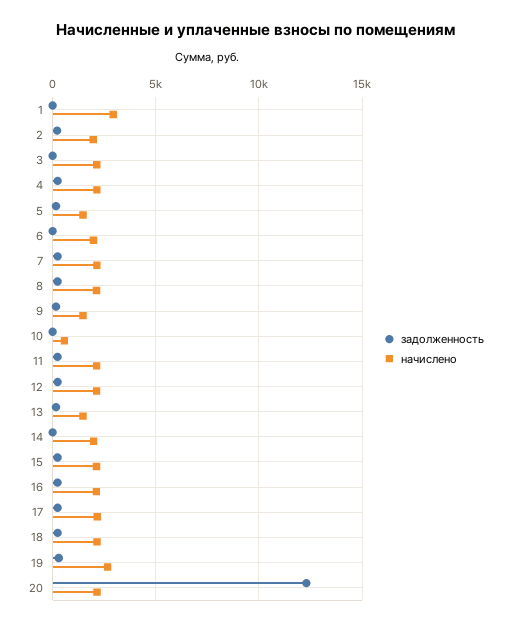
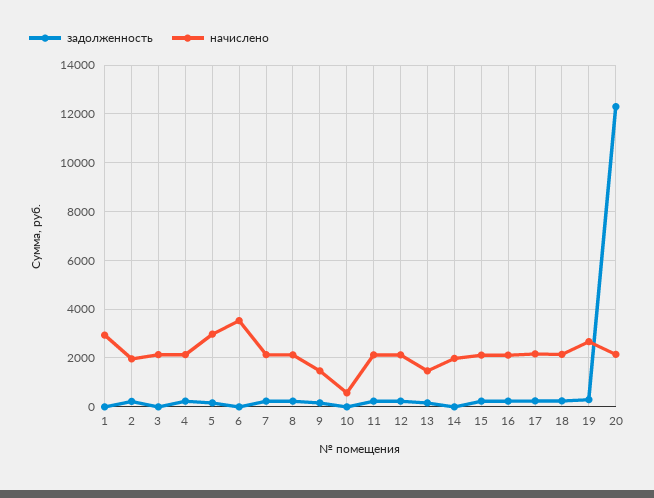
  {
    "задолженность": {
      "1": 0,
      "2": 250,
      "3": 0,
      "4": 250,
      "5": 250,
      "6": 0,
      "7": 250,
      "8": 250,
      "9": 250,
      "10": 0,
      "11": 250,
      "12": 250,
      "13": 250,
      "14": 0,
      "15": 250,
      "16": 250,
      "17": 250,
      "18": 250,
      "19": 250,
      "20": 12250
    },
    "начислено": {
      "1": 3000,
      "2": 2000,
      "3": 2250,
      "4": 2250,
-     "5": 1500,
+     "5": 3000,
-     "6": 2000,
+     "6": 3500,
      "7": 2250,
      "8": 2250,
      "9": 1500,
      "10": 500,
      "11": 2250,
      "12": 2250,
      "13": 1500,
      "14": 2000,
      "15": 2000,
      "16": 2000,
      "17": 2250,
      "18": 2250,
      "19": 2750,
      "20": 2250
    }
  }

